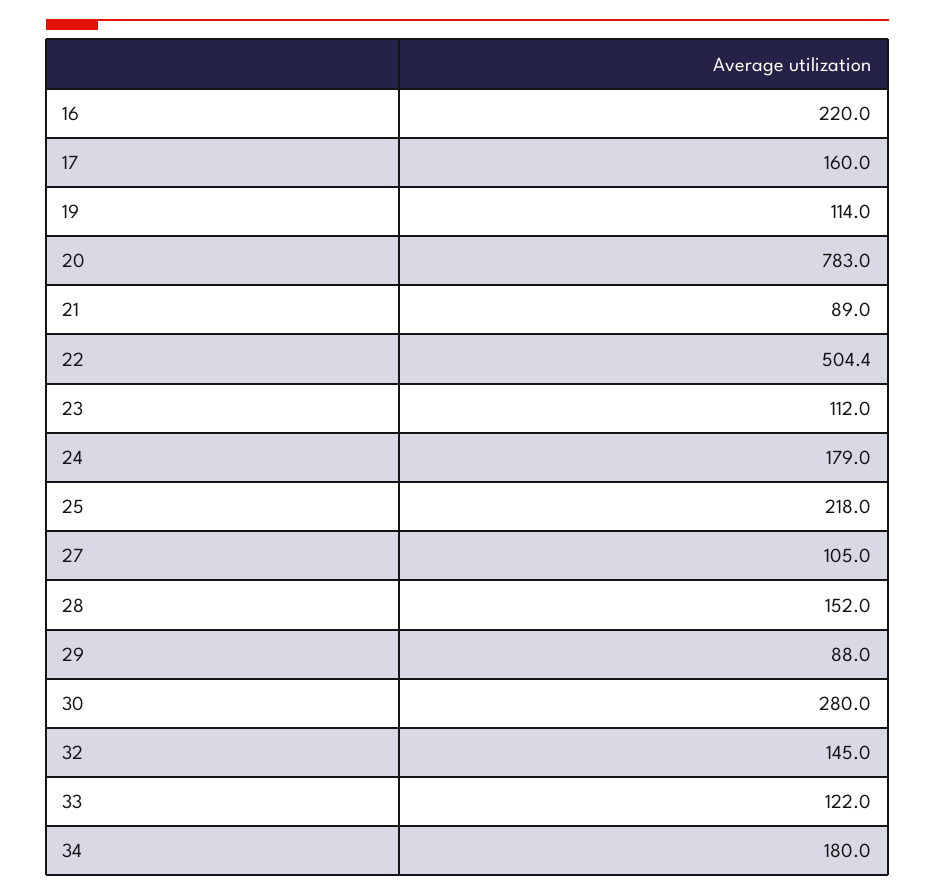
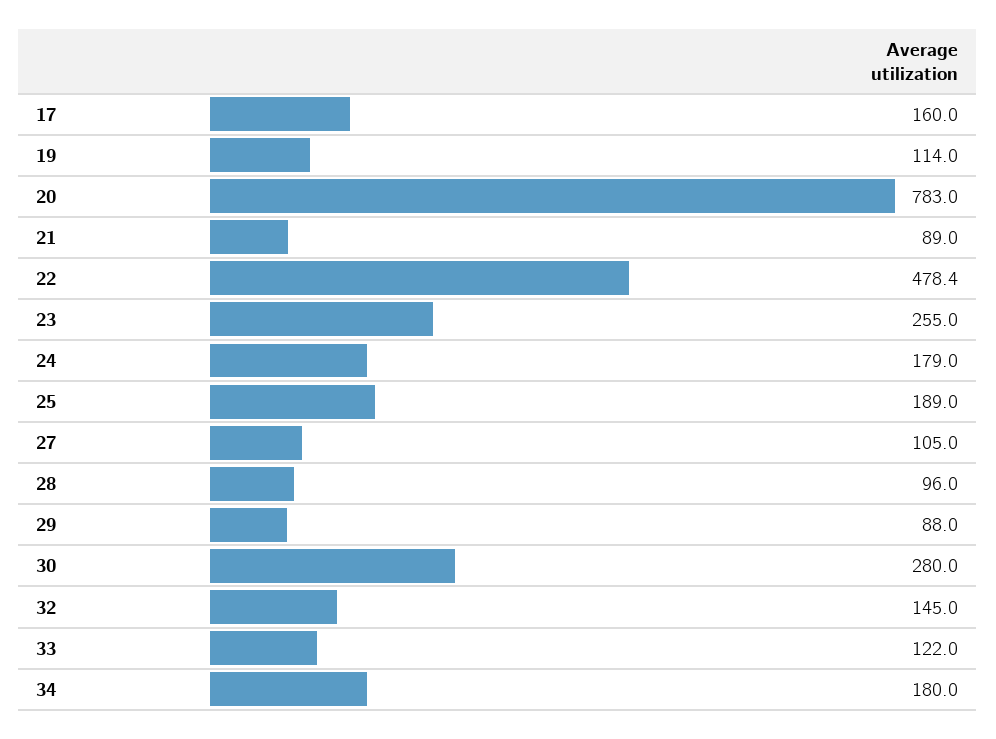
  {
-   "16": 220,
    "17": 160,
    "19": 114,
    "20": 783,
    "21": 89,
-   "22": 504.4,
+   "22": 478.4,
-   "23": 112,
+   "23": 255,
    "24": 179,
-   "25": 218,
+   "25": 189,
    "27": 105,
-   "28": 152,
+   "28": 96,
    "29": 88,
    "30": 280,
    "32": 145,
    "33": 122,
    "34": 180
  }

